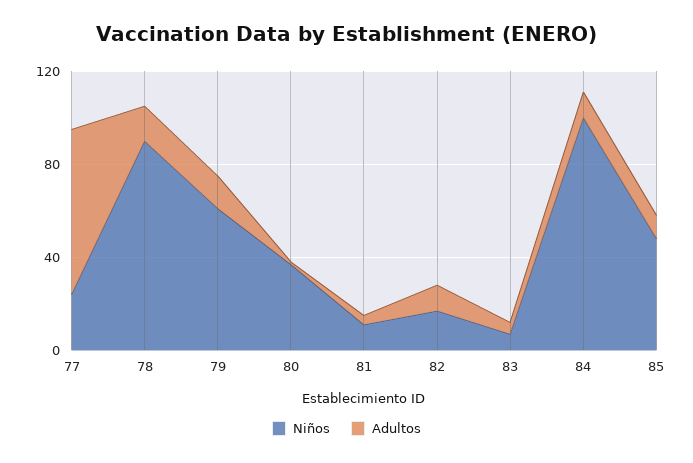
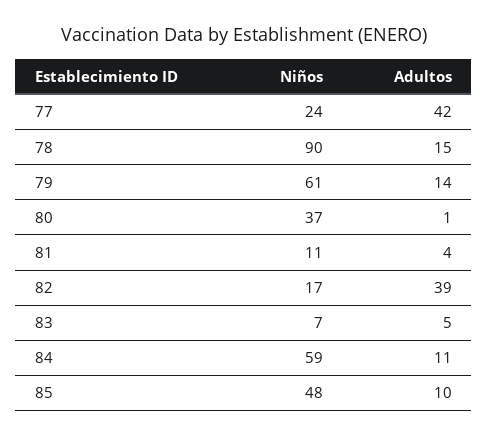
  {
    "Niños": {
      "77": 24,
      "78": 90,
      "79": 61,
      "80": 37,
      "81": 11,
      "82": 17,
      "83": 7,
-     "84": 100,
+     "84": 59,
      "85": 48
    },
    "Adultos": {
-     "77": 70,
+     "77": 42,
      "78": 15,
      "79": 14,
      "80": 1,
      "81": 4,
-     "82": 10,
+     "82": 39,
      "83": 5,
      "84": 11,
      "85": 10
    }
  }

